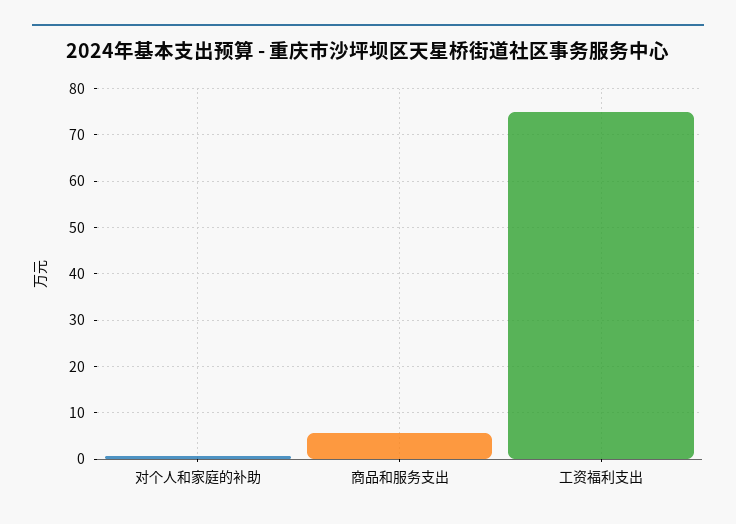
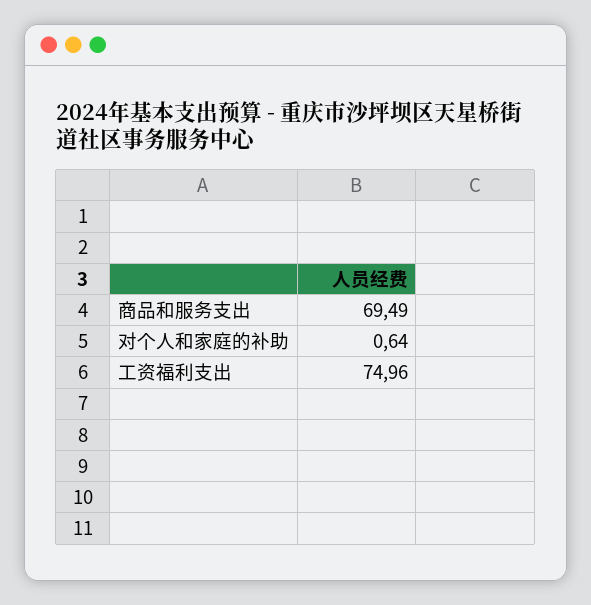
  {
    "对个人和家庭的补助": 0.64,
-   "商品和服务支出": 6,
+   "商品和服务支出": 69.49,
    "工资福利支出": 74.96
  }

